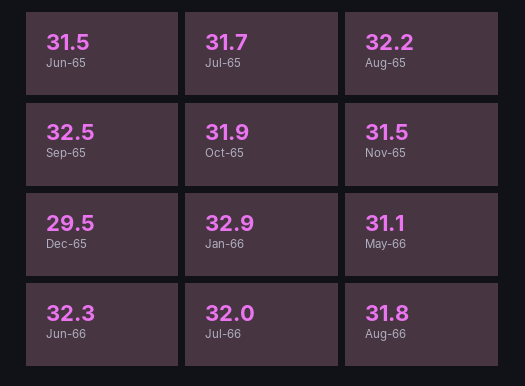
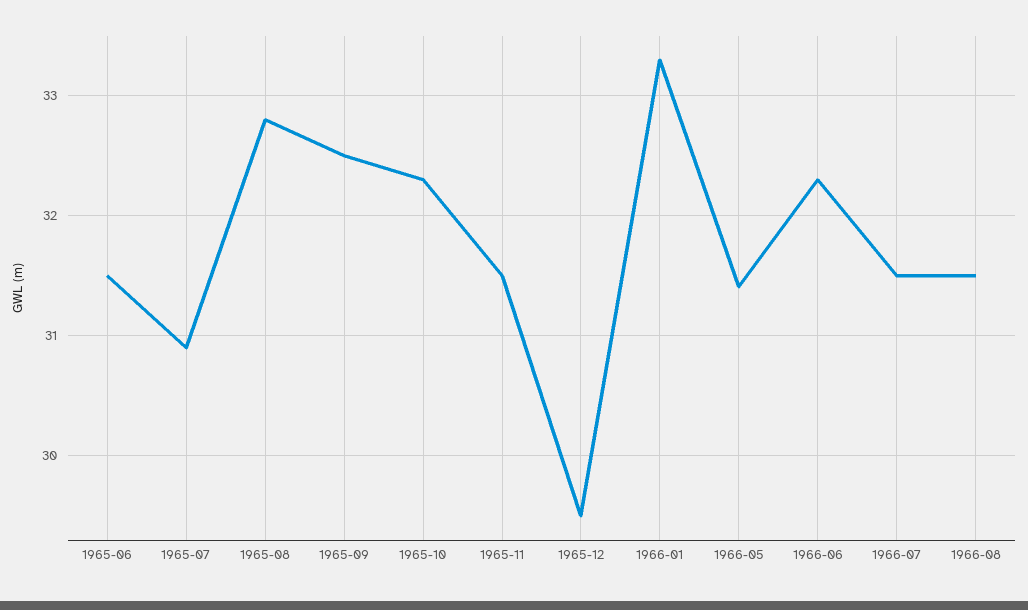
  {
    "Jun-65": 31.5,
-   "Jul-65": 31.7,
+   "Jul-65": 30.9,
-   "Aug-65": 32.2,
+   "Aug-65": 32.8,
    "Sep-65": 32.5,
-   "Oct-65": 31.9,
+   "Oct-65": 32.3,
    "Nov-65": 31.5,
    "Dec-65": 29.5,
-   "Jan-66": 32.9,
+   "Jan-66": 33.3,
-   "May-66": 31.1,
+   "May-66": 31.4,
    "Jun-66": 32.3,
-   "Jul-66": 32,
+   "Jul-66": 31.5,
-   "Aug-66": 31.8
+   "Aug-66": 31.5
  }

